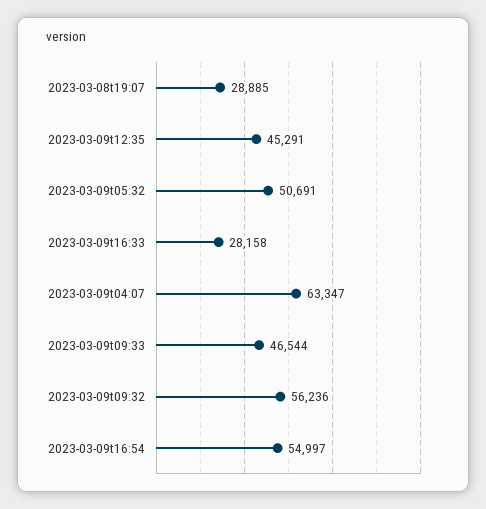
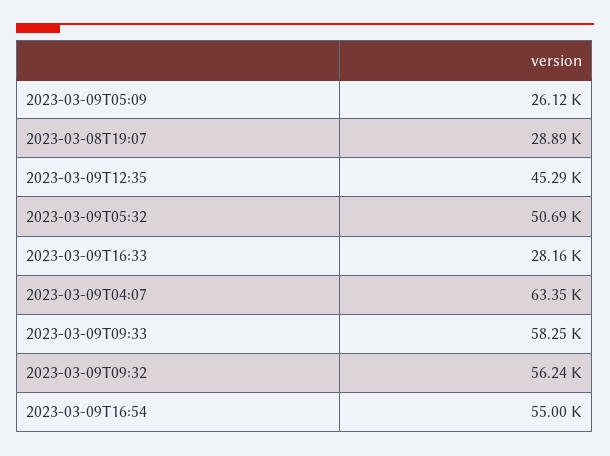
  {
    "2023-03-08t19:07": 28885,
    "2023-03-09t12:35": 45291,
    "2023-03-09t05:32": 50691,
    "2023-03-09t16:33": 28158,
    "2023-03-09t04:07": 63347,
-   "2023-03-09t09:33": 46544,
+   "2023-03-09t09:33": 58250,
    "2023-03-09t09:32": 56236,
-   "2023-03-09t16:54": 54997
+   "2023-03-09t16:54": 54997,
+   "2023-03-09T05:09": 26120
  }

